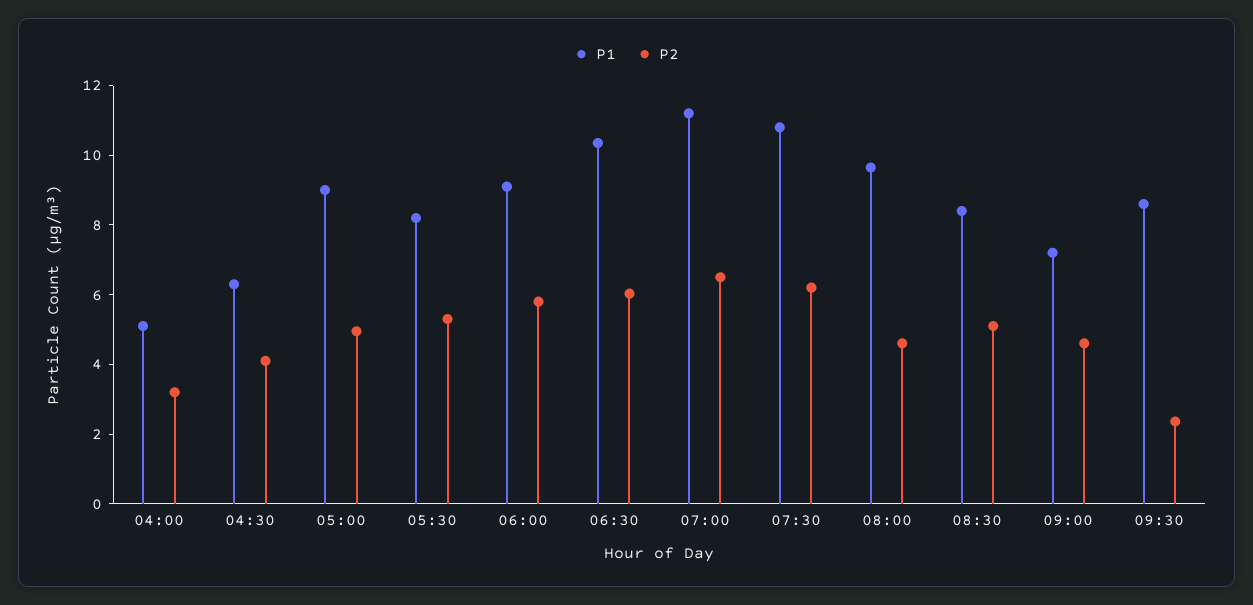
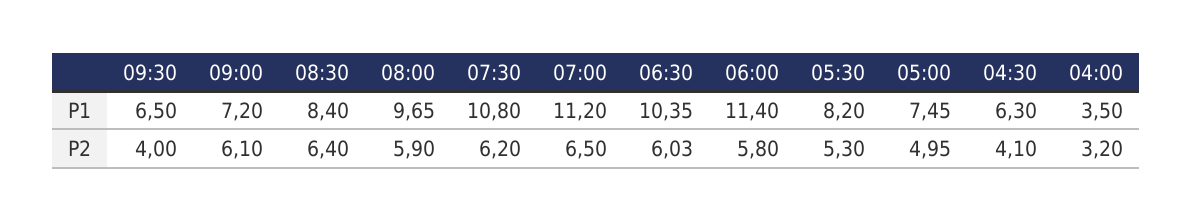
  {
    "P1": {
-     "04:00": 5,
+     "04:00": 3.5,
      "04:30": 6.3,
-     "05:00": 9,
+     "05:00": 7.45,
      "05:30": 8.2,
-     "06:00": 9,
+     "06:00": 11.4,
      "06:30": 10.35,
      "07:00": 11.2,
      "07:30": 10.8,
      "08:00": 9.65,
      "08:30": 8.4,
      "09:00": 7.2,
-     "09:30": 8.5
+     "09:30": 6.5
    },
    "P2": {
      "04:00": 3.2,
      "04:30": 4.1,
      "05:00": 4.95,
      "05:30": 5.3,
      "06:00": 5.8,
      "06:30": 6.03,
      "07:00": 6.5,
      "07:30": 6.2,
-     "08:00": 4.5,
+     "08:00": 5.9,
-     "08:30": 5,
+     "08:30": 6.4,
-     "09:00": 4.5,
+     "09:00": 6.1,
-     "09:30": 2.5
+     "09:30": 4
    }
  }

